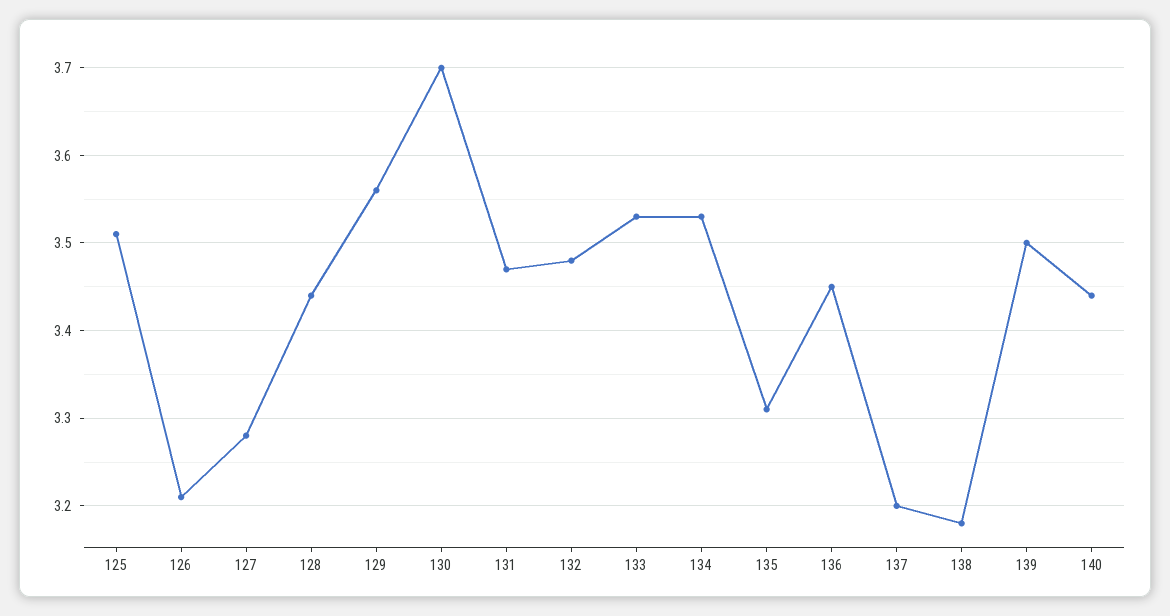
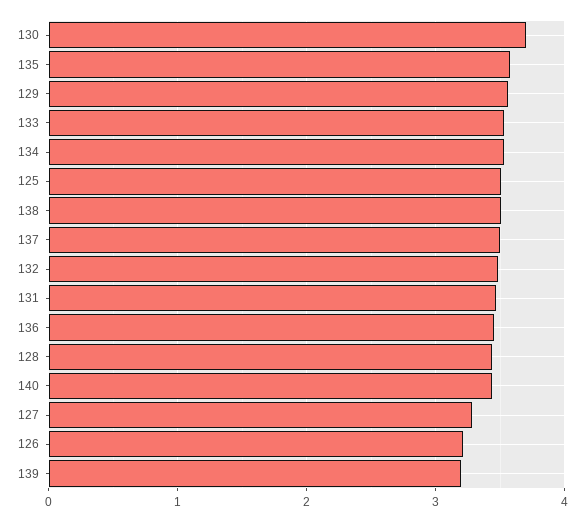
  {
    "125": 3.51,
    "126": 3.21,
    "127": 3.28,
    "128": 3.44,
    "129": 3.56,
    "130": 3.7,
    "131": 3.47,
    "132": 3.48,
    "133": 3.53,
    "134": 3.53,
-   "135": 3.31,
+   "135": 3.6,
    "136": 3.45,
-   "137": 3.2,
+   "137": 3.5,
-   "138": 3.18,
+   "138": 3.5,
-   "139": 3.5,
+   "139": 3.2,
    "140": 3.44
  }

